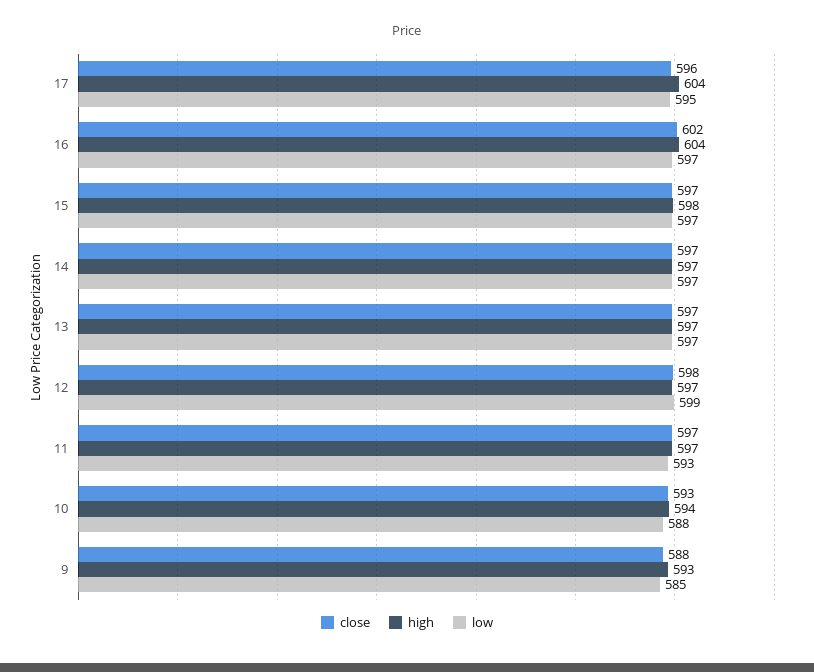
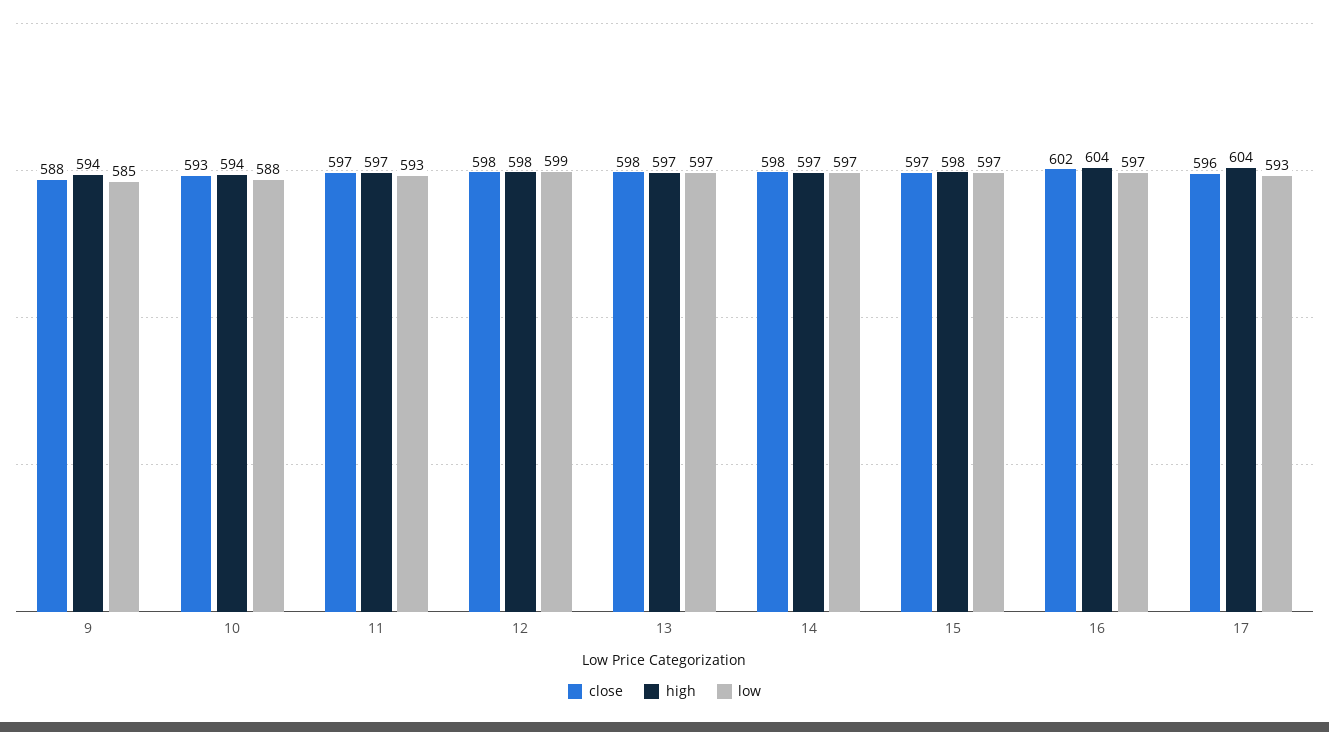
  {
    "close": {
      "17": 596,
      "16": 602,
      "15": 597,
-     "14": 597,
+     "14": 598,
-     "13": 597,
+     "13": 598,
      "12": 598,
      "11": 597,
      "10": 593,
      "9": 588
    },
    "high": {
      "17": 604,
      "16": 604,
      "15": 598,
      "14": 597,
      "13": 597,
-     "12": 597,
+     "12": 598,
      "11": 597,
      "10": 594,
-     "9": 593
+     "9": 594
    },
    "low": {
-     "17": 595,
+     "17": 593,
      "16": 597,
      "15": 597,
      "14": 597,
      "13": 597,
      "12": 599,
      "11": 593,
      "10": 588,
      "9": 585
    }
  }

